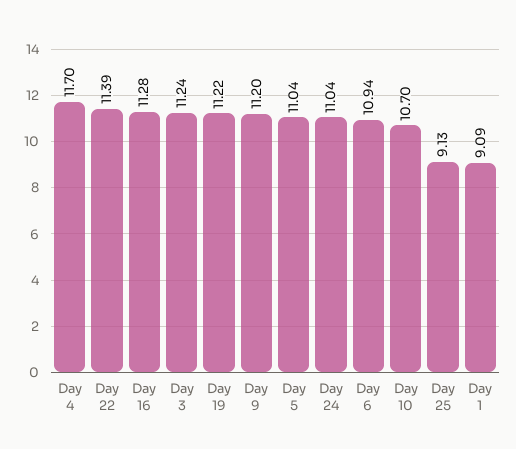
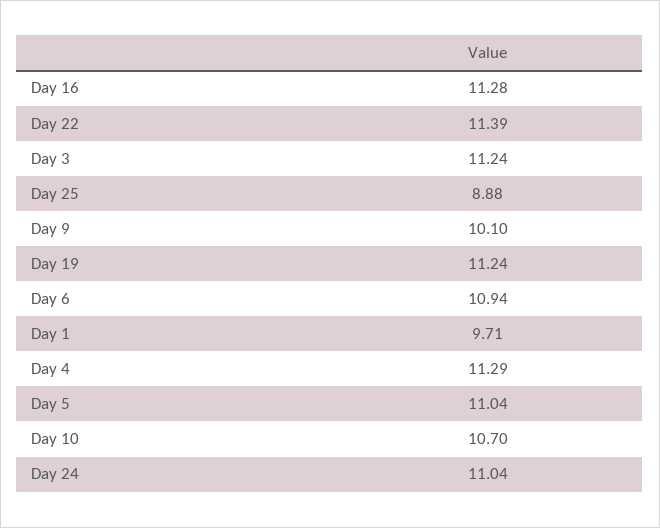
  {
-   "Day 4": 11.7,
+   "Day 4": 11.29,
    "Day 22": 11.39,
    "Day 16": 11.28,
    "Day 3": 11.24,
-   "Day 19": 11.22,
+   "Day 19": 11.24,
-   "Day 9": 11.2,
+   "Day 9": 10.1,
    "Day 5": 11.04,
    "Day 24": 11.04,
    "Day 6": 10.94,
    "Day 10": 10.7,
-   "Day 25": 9.13,
+   "Day 25": 8.88,
-   "Day 1": 9.09
+   "Day 1": 9.71
  }

